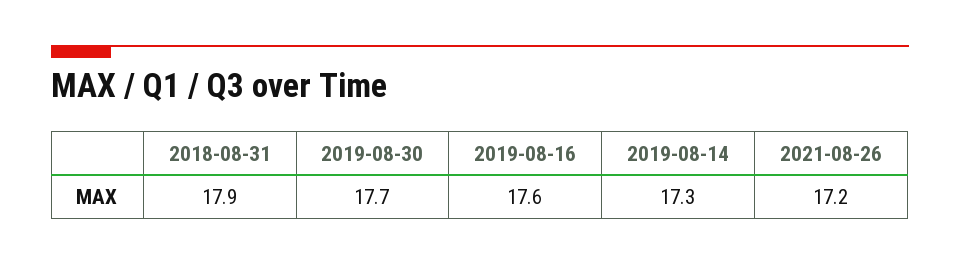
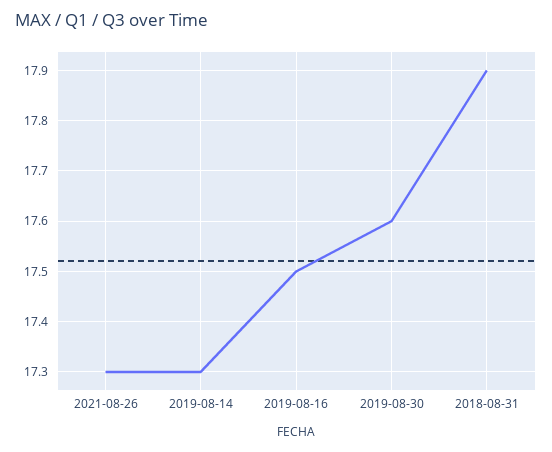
  {
    "2018-08-31": 17.9,
-   "2019-08-30": 17.7,
+   "2019-08-30": 17.6,
-   "2019-08-16": 17.6,
+   "2019-08-16": 17.5,
    "2019-08-14": 17.3,
-   "2021-08-26": 17.2
+   "2021-08-26": 17.3
  }

